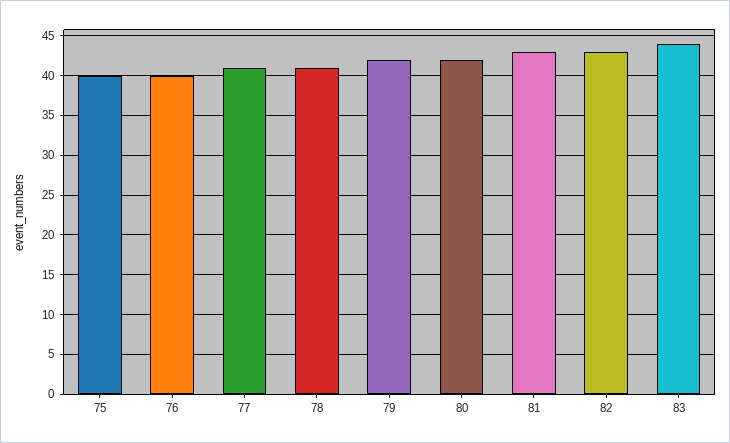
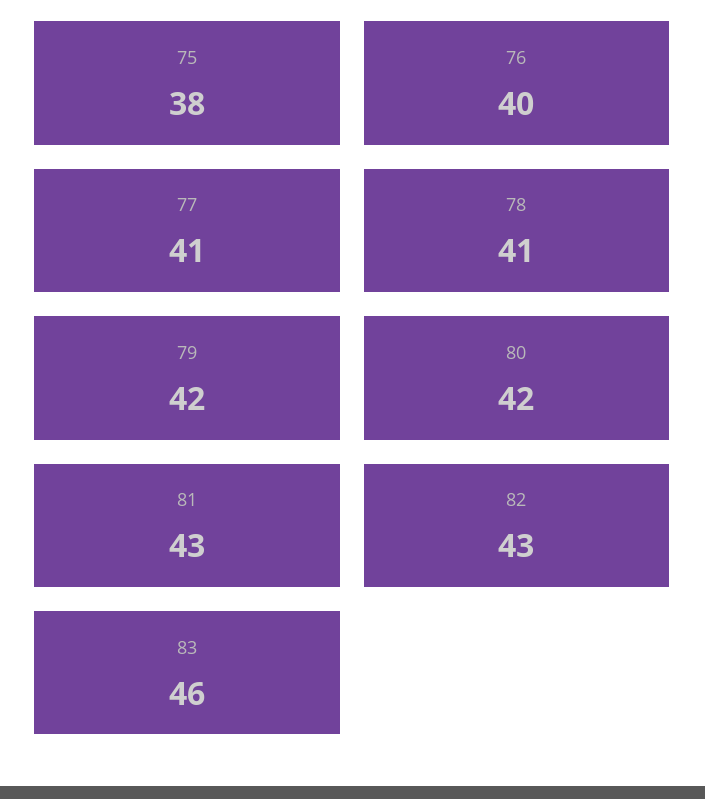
  {
-   "75": 40,
+   "75": 38,
    "76": 40,
    "77": 41,
    "78": 41,
    "79": 42,
    "80": 42,
    "81": 43,
    "82": 43,
-   "83": 44
+   "83": 46
  }

